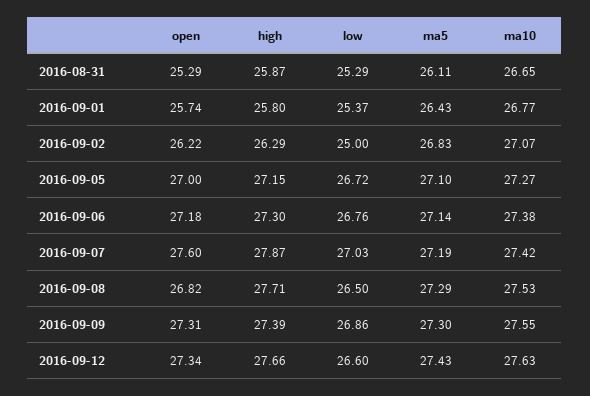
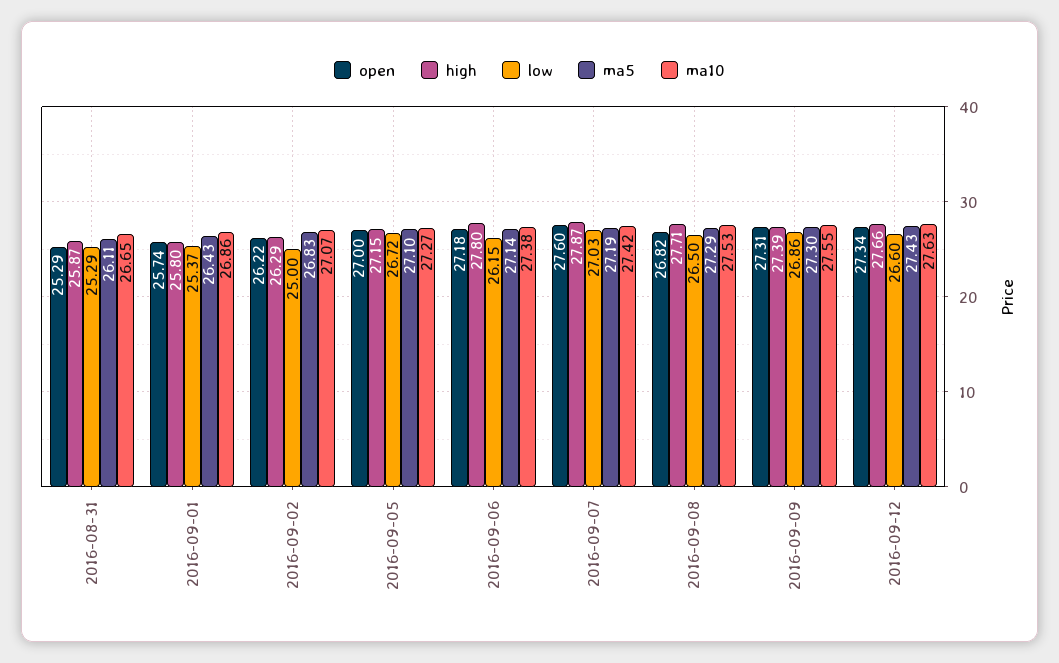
  {
    "open": {
      "2016-08-31": 25.29,
      "2016-09-01": 25.74,
      "2016-09-02": 26.22,
      "2016-09-05": 27,
      "2016-09-06": 27.18,
      "2016-09-07": 27.6,
      "2016-09-08": 26.82,
      "2016-09-09": 27.31,
      "2016-09-12": 27.34
    },
    "high": {
      "2016-08-31": 25.87,
      "2016-09-01": 25.8,
      "2016-09-02": 26.29,
      "2016-09-05": 27.15,
-     "2016-09-06": 27.3,
+     "2016-09-06": 27.8,
      "2016-09-07": 27.87,
      "2016-09-08": 27.71,
      "2016-09-09": 27.39,
      "2016-09-12": 27.66
    },
    "low": {
      "2016-08-31": 25.29,
      "2016-09-01": 25.37,
      "2016-09-02": 25,
      "2016-09-05": 26.72,
-     "2016-09-06": 26.76,
+     "2016-09-06": 26.15,
      "2016-09-07": 27.03,
      "2016-09-08": 26.5,
      "2016-09-09": 26.86,
      "2016-09-12": 26.6
    },
    "ma5": {
      "2016-08-31": 26.11,
      "2016-09-01": 26.43,
      "2016-09-02": 26.83,
      "2016-09-05": 27.1,
      "2016-09-06": 27.14,
      "2016-09-07": 27.19,
      "2016-09-08": 27.29,
      "2016-09-09": 27.3,
      "2016-09-12": 27.43
    },
    "ma10": {
      "2016-08-31": 26.65,
-     "2016-09-01": 26.77,
+     "2016-09-01": 26.86,
      "2016-09-02": 27.07,
      "2016-09-05": 27.27,
      "2016-09-06": 27.38,
      "2016-09-07": 27.42,
      "2016-09-08": 27.53,
      "2016-09-09": 27.55,
      "2016-09-12": 27.63
    }
  }

